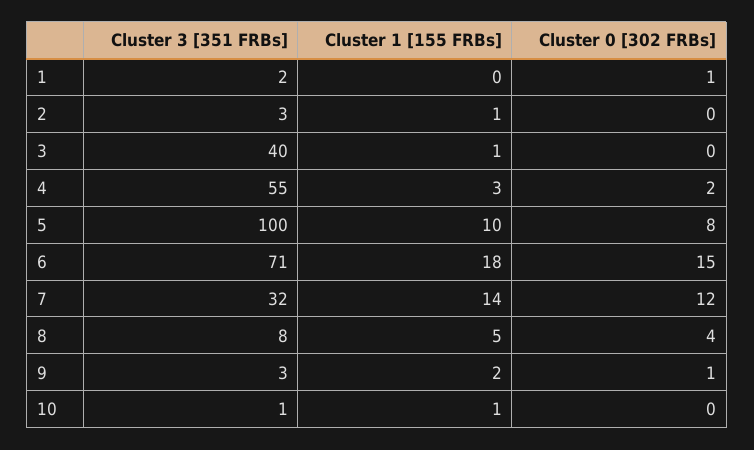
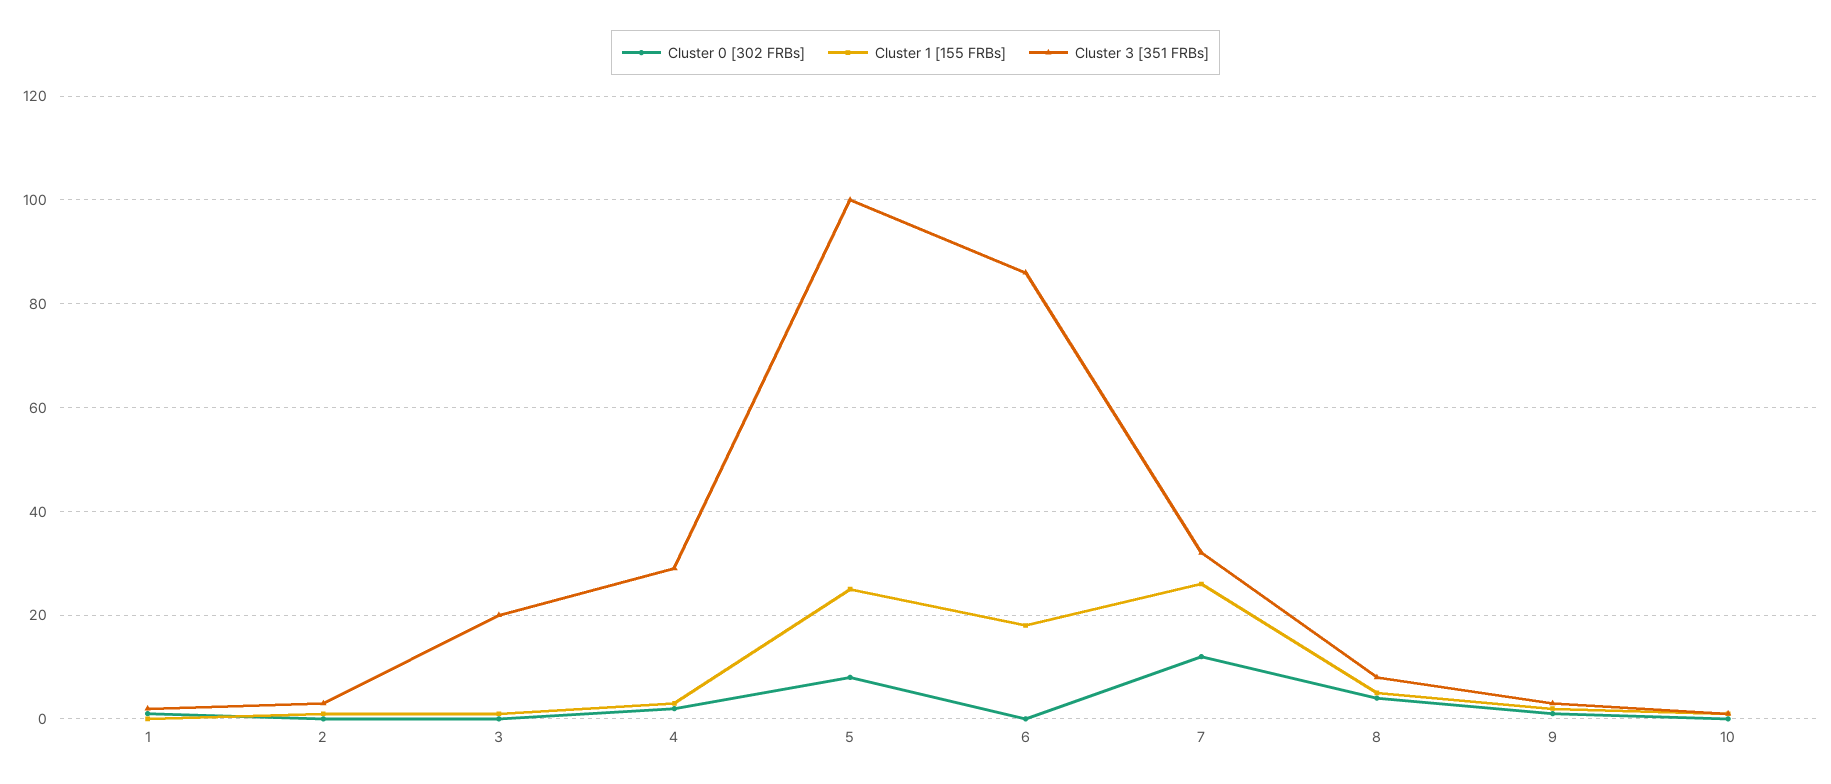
  {
    "Cluster 3 [351 FRBs]": {
      "1": 2,
      "2": 3,
-     "3": 40,
+     "3": 20,
-     "4": 55,
+     "4": 30,
      "5": 100,
-     "6": 71,
+     "6": 85,
      "7": 32,
      "8": 8,
      "9": 3,
      "10": 1
    },
    "Cluster 1 [155 FRBs]": {
      "1": 0,
      "2": 1,
      "3": 1,
      "4": 3,
-     "5": 10,
+     "5": 25,
      "6": 18,
-     "7": 14,
+     "7": 25,
      "8": 5,
      "9": 2,
      "10": 1
    },
    "Cluster 0 [302 FRBs]": {
      "1": 1,
      "2": 0,
      "3": 0,
      "4": 2,
      "5": 8,
-     "6": 15,
+     "6": 0,
      "7": 12,
      "8": 4,
      "9": 1,
      "10": 0
    }
  }

